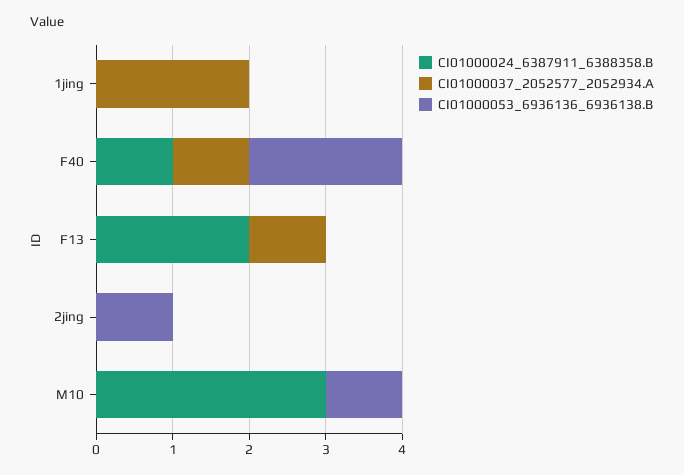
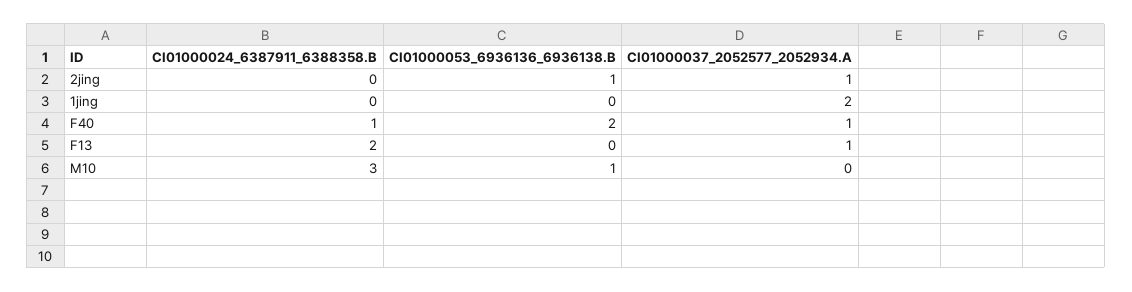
  {
    "CI01000024_6387911_6388358.B": {
      "1jing": 0,
      "F40": 1,
      "F13": 2,
      "2jing": 0,
      "M10": 3
    },
    "CI01000037_2052577_2052934.A": {
      "1jing": 2,
      "F40": 1,
      "F13": 1,
-     "2jing": 0,
+     "2jing": 1,
      "M10": 0
    },
    "CI01000053_6936136_6936138.B": {
      "1jing": 0,
      "F40": 2,
      "F13": 0,
      "2jing": 1,
      "M10": 1
    }
  }

